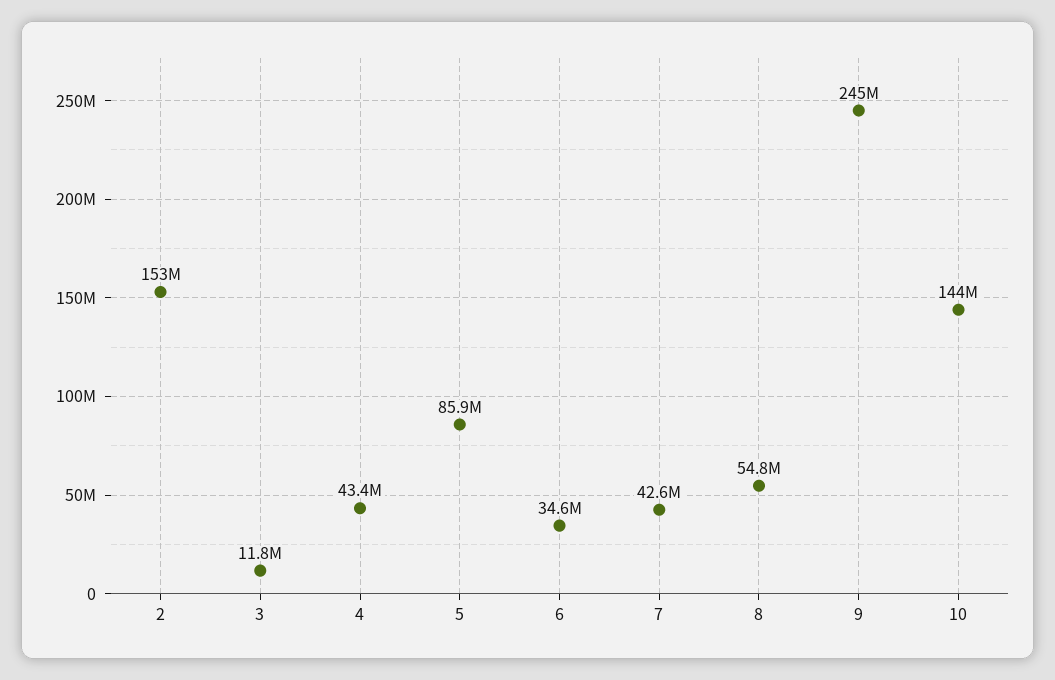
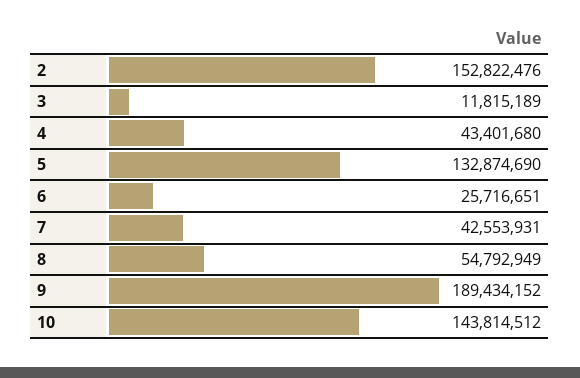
  {
    "2": 152822476,
    "3": 11815189,
    "4": 43401680,
-   "5": 85900000,
+   "5": 132874690,
-   "6": 34600000,
+   "6": 25716651,
    "7": 42553931,
    "8": 54792949,
-   "9": 245000000,
+   "9": 189434152,
    "10": 143814512
  }

